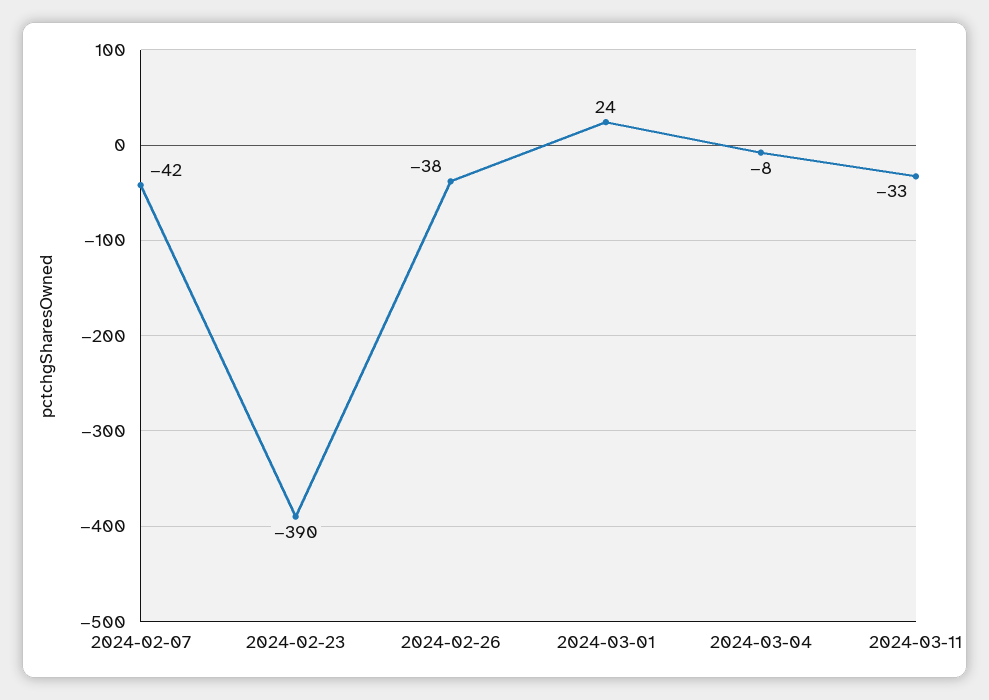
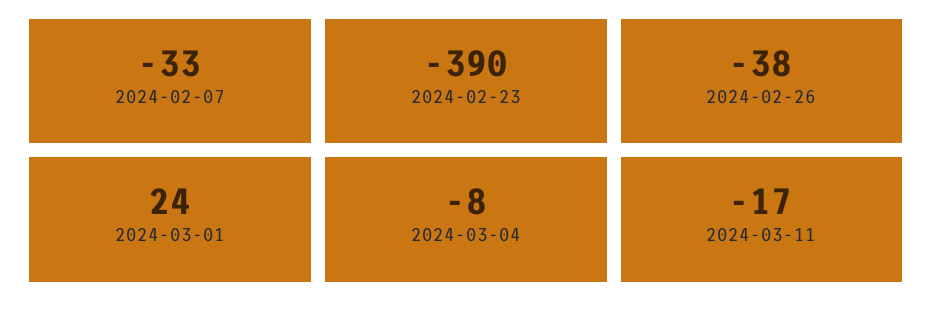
  {
-   "2024-02-07": -42,
+   "2024-02-07": -33,
    "2024-02-23": -390,
    "2024-02-26": -38,
    "2024-03-01": 24,
    "2024-03-04": -8,
-   "2024-03-11": -33
+   "2024-03-11": -17
  }

